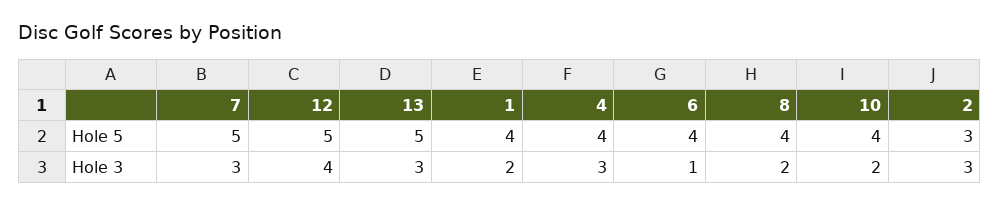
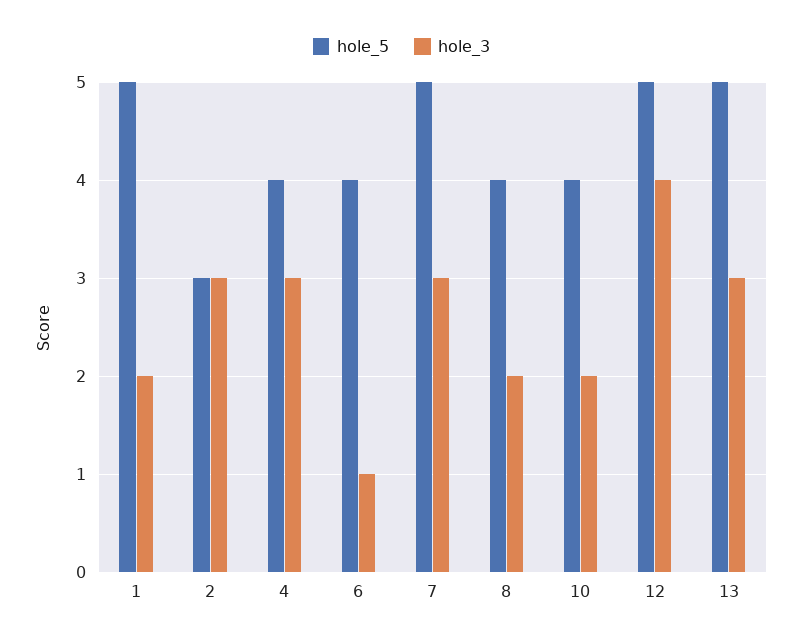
  {
    "Hole 5": {
      "7": 5,
      "12": 5,
      "13": 5,
-     "1": 4,
+     "1": 5,
      "4": 4,
      "6": 4,
      "8": 4,
      "10": 4,
      "2": 3
    },
    "Hole 3": {
      "7": 3,
      "12": 4,
      "13": 3,
      "1": 2,
      "4": 3,
      "6": 1,
      "8": 2,
      "10": 2,
      "2": 3
    }
  }

